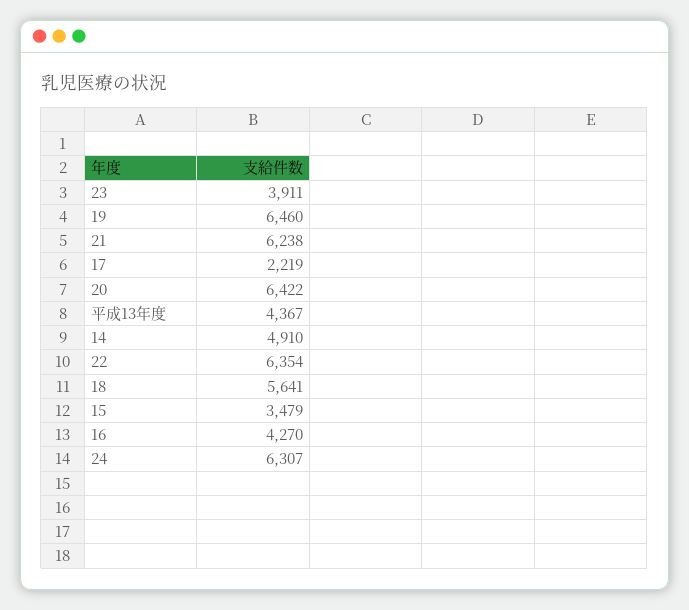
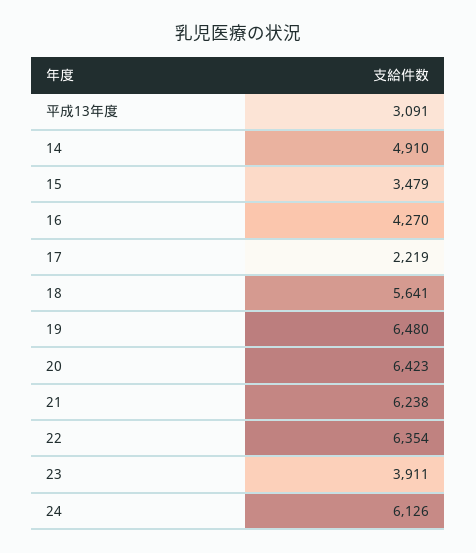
  {
    "23": 3911,
-   "19": 6460,
+   "19": 6480,
    "21": 6238,
    "17": 2219,
-   "20": 6422,
+   "20": 6423,
-   "平成13年度": 4367,
+   "平成13年度": 3091,
    "14": 4910,
    "22": 6354,
    "18": 5641,
    "15": 3479,
    "16": 4270,
-   "24": 6307
+   "24": 6126
  }

